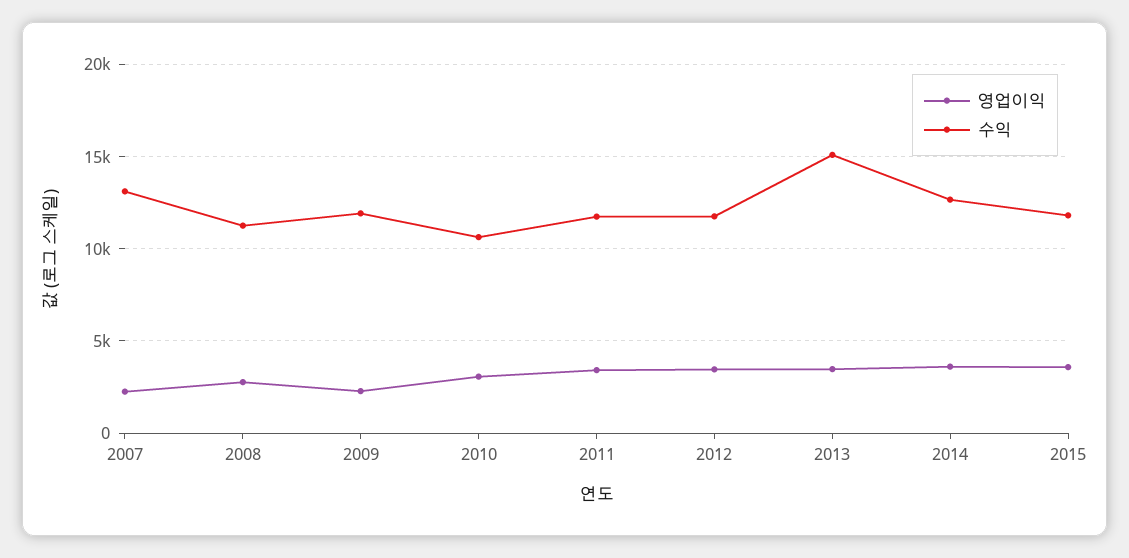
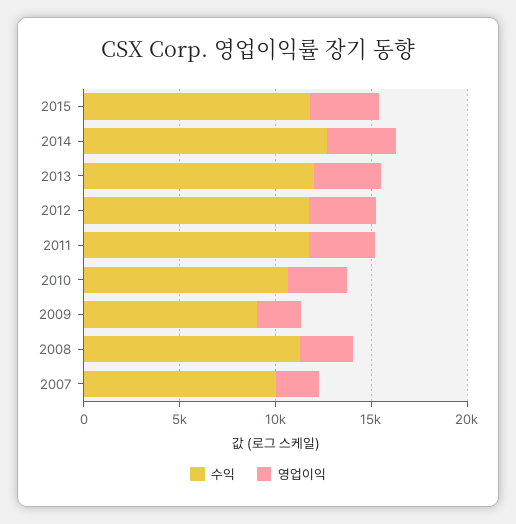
  {
    "영업이익": {
      "2007": 2500,
      "2008": 3000,
      "2009": 2500,
      "2010": 3000,
      "2011": 3500,
      "2012": 3500,
      "2013": 3500,
      "2014": 3500,
      "2015": 3500
    },
    "수익": {
-     "2007": 13000,
+     "2007": 10000,
      "2008": 11500,
-     "2009": 12000,
+     "2009": 9000,
      "2010": 10500,
      "2011": 11500,
      "2012": 12000,
-     "2013": 15000,
+     "2013": 12000,
      "2014": 12500,
      "2015": 12000
    }
  }

